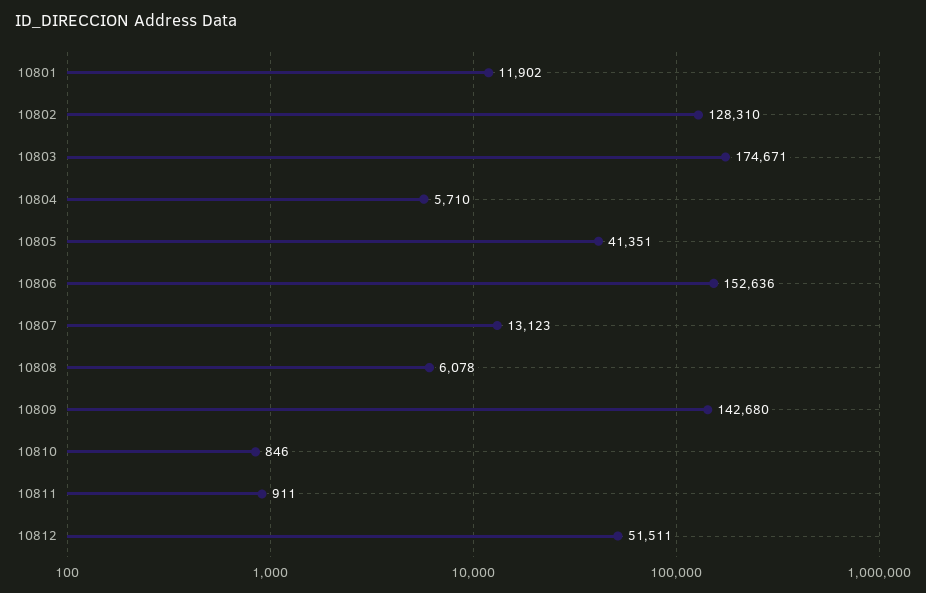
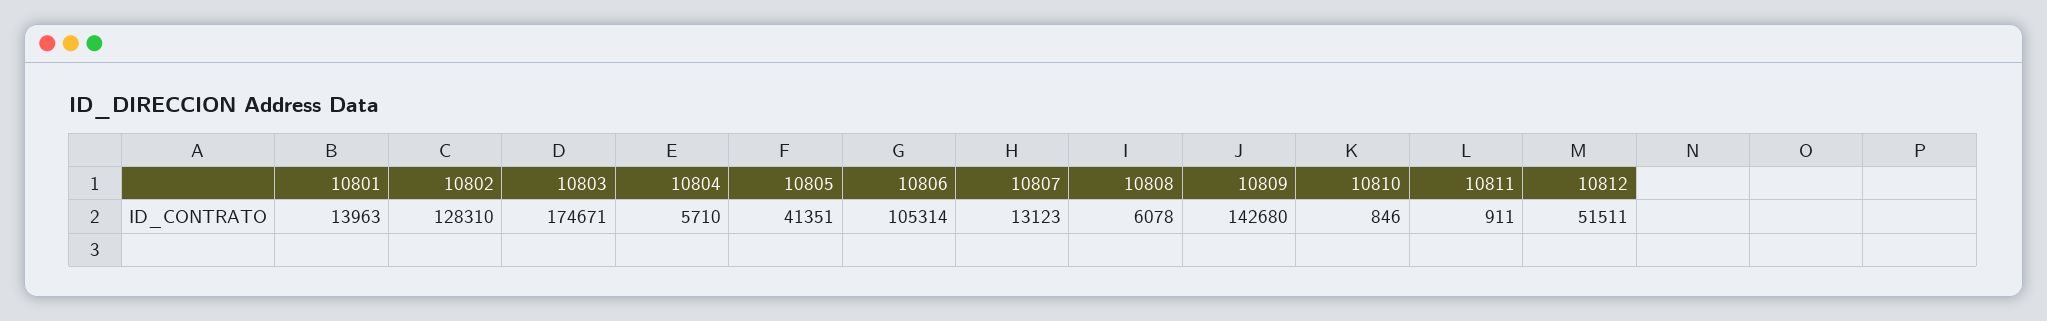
  {
-   "10801": 11902,
+   "10801": 13963,
    "10802": 128310,
    "10803": 174671,
    "10804": 5710,
    "10805": 41351,
-   "10806": 152636,
+   "10806": 105314,
    "10807": 13123,
    "10808": 6078,
    "10809": 142680,
    "10810": 846,
    "10811": 911,
    "10812": 51511
  }

